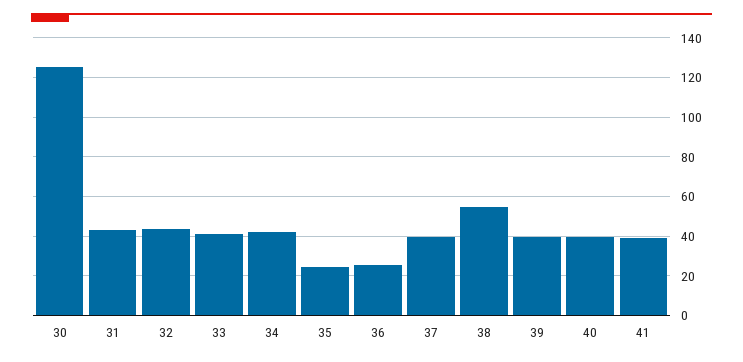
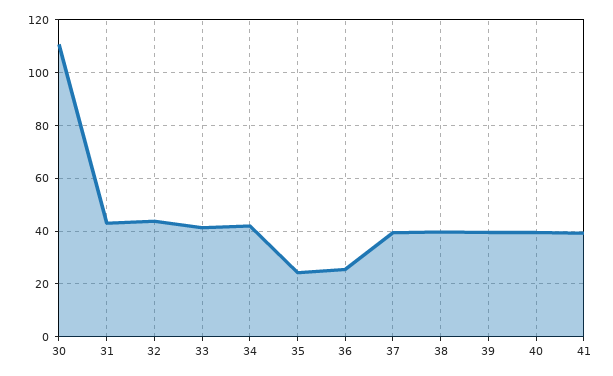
  {
-   "30": 125,
+   "30": 110,
    "31": 42.5,
    "32": 45,
    "33": 42.5,
    "34": 42.5,
    "35": 25,
    "36": 25,
    "37": 40,
-   "38": 55,
+   "38": 40,
    "39": 40,
    "40": 40,
    "41": 40
  }

